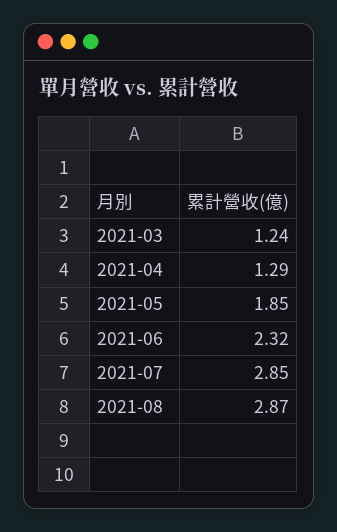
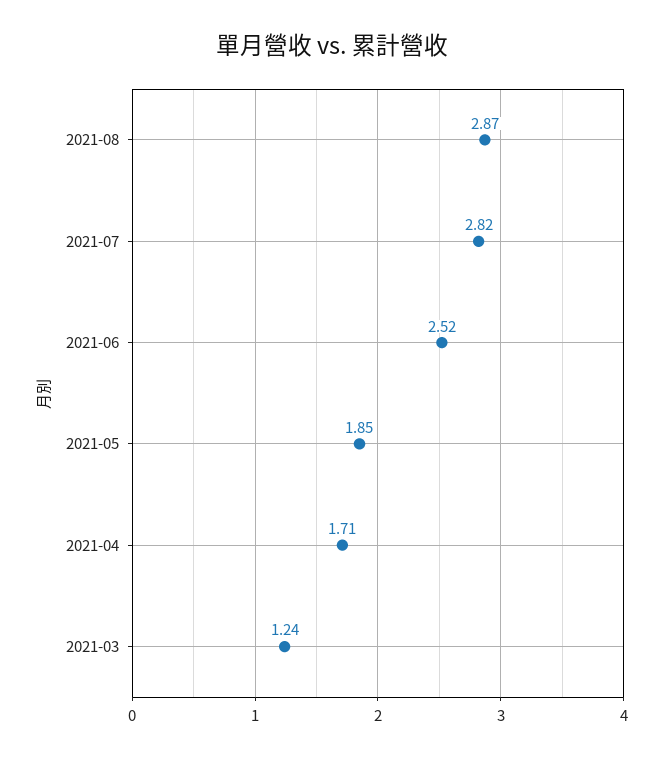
  {
    "2021-03": 1.24,
-   "2021-04": 1.29,
+   "2021-04": 1.71,
    "2021-05": 1.85,
-   "2021-06": 2.32,
+   "2021-06": 2.52,
-   "2021-07": 2.85,
+   "2021-07": 2.82,
    "2021-08": 2.87
  }

